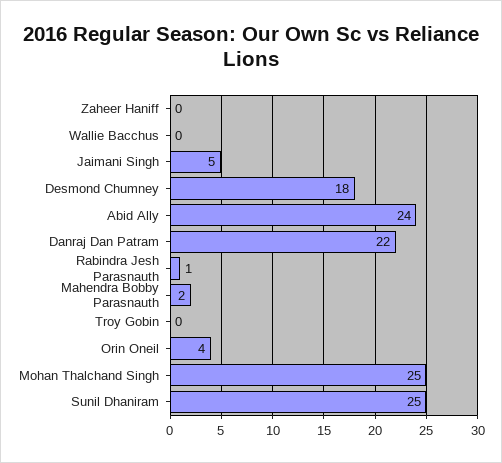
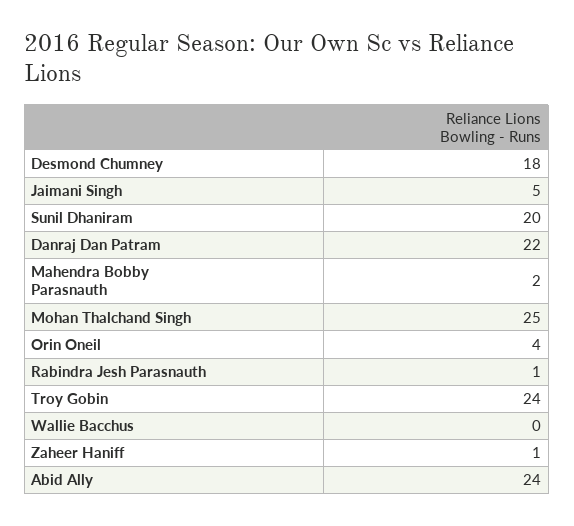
  {
-   "Zaheer Haniff": 0,
+   "Zaheer Haniff": 1,
    "Wallie Bacchus": 0,
    "Jaimani Singh": 5,
    "Desmond Chumney": 18,
    "Abid Ally": 24,
    "Danraj Dan Patram": 22,
    "Rabindra Jesh Parasnauth": 1,
    "Mahendra Bobby Parasnauth": 2,
-   "Troy Gobin": 0,
+   "Troy Gobin": 24,
    "Orin Oneil": 4,
    "Mohan Thalchand Singh": 25,
-   "Sunil Dhaniram": 25
+   "Sunil Dhaniram": 20
  }

